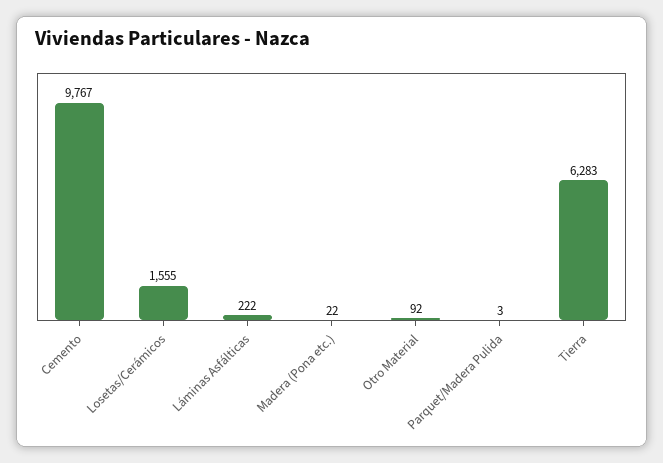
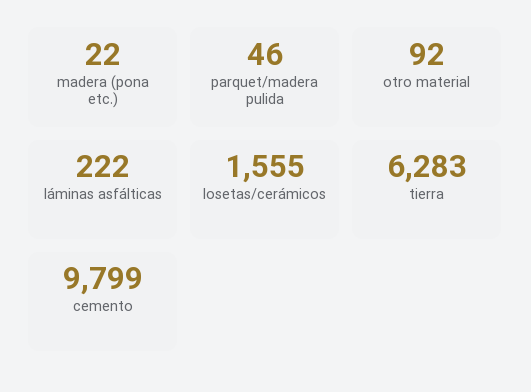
  {
-   "Cemento": 9767,
+   "Cemento": 9799,
    "Losetas/Cerámicos": 1555,
    "Láminas Asfálticas": 222,
    "Madera (Pona etc.)": 22,
    "Otro Material": 92,
-   "Parquet/Madera Pulida": 3,
+   "Parquet/Madera Pulida": 46,
    "Tierra": 6283
  }

